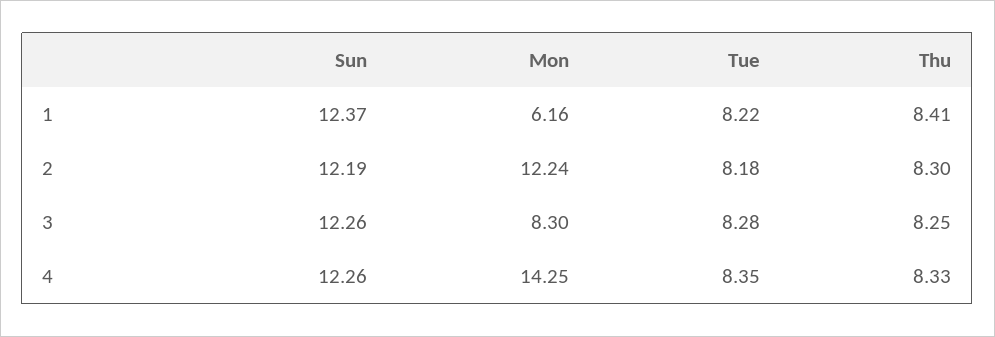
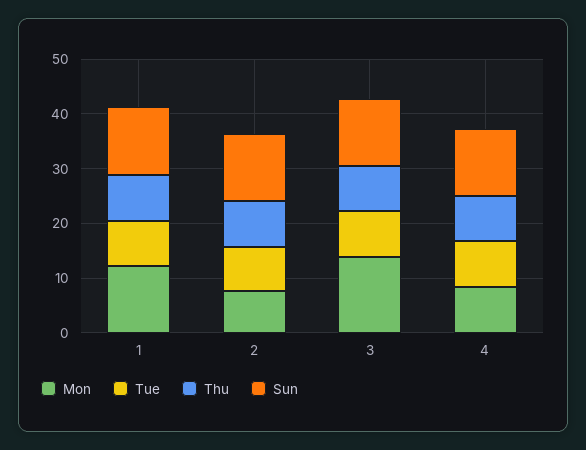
  {
    "Sun": {
      "1": 12.37,
      "2": 12.19,
      "3": 12.26,
      "4": 12.26
    },
    "Mon": {
-     "1": 6.16,
+     "1": 12,
-     "2": 12.24,
+     "2": 8,
-     "3": 8.3,
+     "3": 14,
-     "4": 14.25
+     "4": 8
    },
    "Tue": {
      "1": 8.22,
      "2": 8.18,
      "3": 8.28,
      "4": 8.35
    },
    "Thu": {
      "1": 8.41,
      "2": 8.3,
      "3": 8.25,
      "4": 8.33
    }
  }

